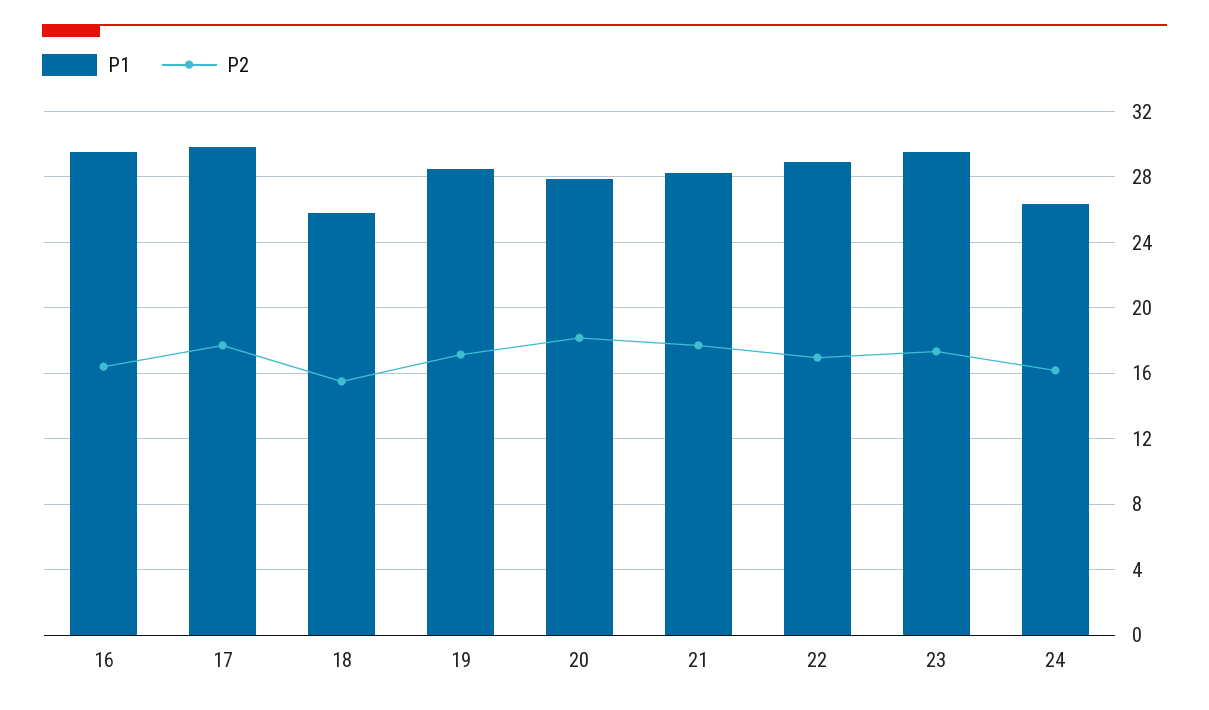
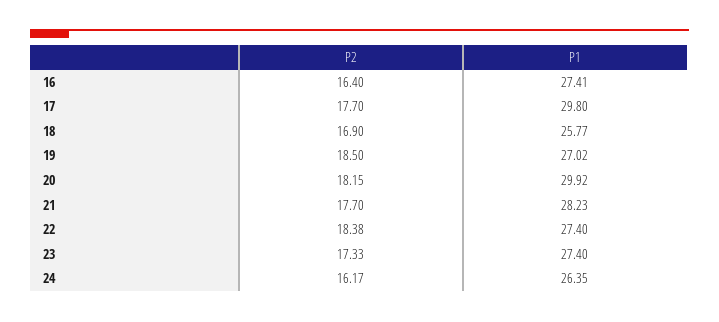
  {
    "P1": {
-     "16": 29.5,
+     "16": 27.41,
      "17": 29.8,
      "18": 25.77,
-     "19": 28.5,
+     "19": 27.02,
-     "20": 28,
+     "20": 29.92,
      "21": 28.23,
-     "22": 29,
+     "22": 27.4,
-     "23": 29.5,
+     "23": 27.4,
      "24": 26.35
    },
    "P2": {
      "16": 16.4,
      "17": 17.7,
-     "18": 15.5,
+     "18": 16.9,
-     "19": 17,
+     "19": 18.5,
      "20": 18.15,
      "21": 17.7,
-     "22": 17,
+     "22": 18.38,
      "23": 17.33,
      "24": 16.17
    }
  }

